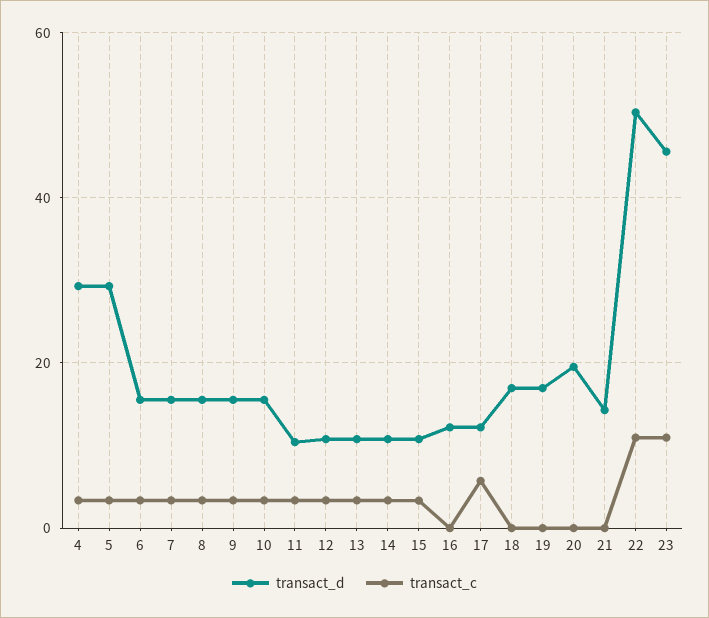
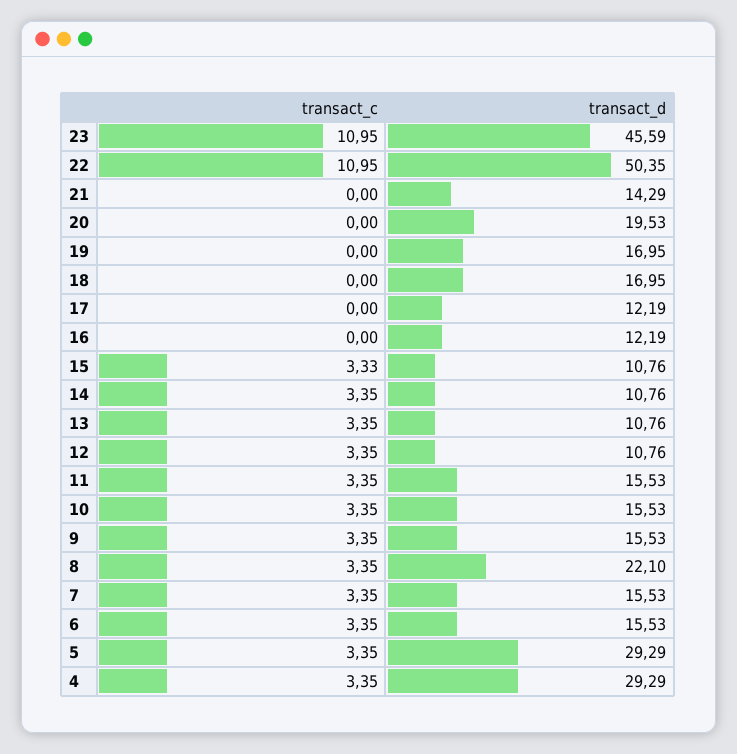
  {
    "transact_d": {
      "4": 29.29,
      "5": 29.29,
      "6": 15.53,
      "7": 15.53,
-     "8": 16,
+     "8": 22.1,
      "9": 15.53,
      "10": 15.53,
-     "11": 10,
+     "11": 15.53,
      "12": 10.76,
      "13": 10.76,
      "14": 10.76,
      "15": 10.76,
      "16": 12.19,
      "17": 12.19,
      "18": 16.95,
      "19": 16.95,
      "20": 19.53,
      "21": 14.29,
      "22": 50.35,
      "23": 45.59
    },
    "transact_c": {
      "4": 3.35,
      "5": 3.35,
      "6": 3.35,
      "7": 3.35,
      "8": 3.35,
      "9": 3.35,
      "10": 3.35,
      "11": 3.35,
      "12": 3.35,
      "13": 3.35,
      "14": 3.35,
      "15": 3.33,
      "16": 0,
-     "17": 6,
+     "17": 0,
      "18": 0,
      "19": 0,
      "20": 0,
      "21": 0,
      "22": 10.95,
      "23": 10.95
    }
  }

